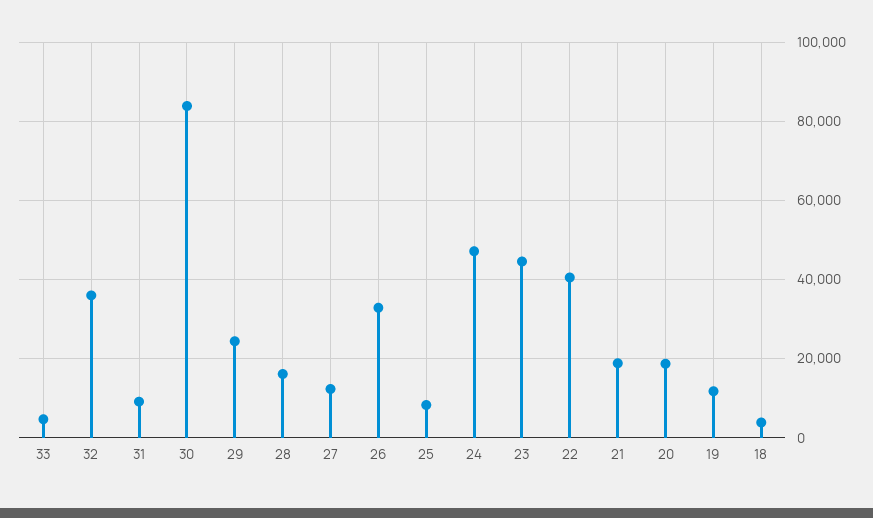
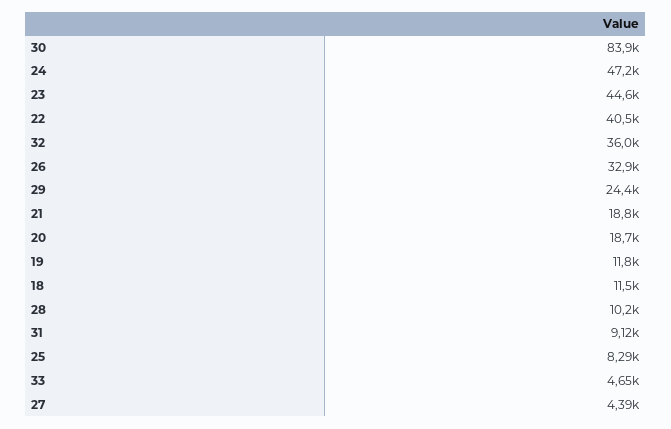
  {
    "33": 4650,
    "32": 36000,
    "31": 9120,
    "30": 83900,
    "29": 24400,
-   "28": 16000,
+   "28": 10200,
-   "27": 12000,
+   "27": 4390,
    "26": 32900,
    "25": 8290,
    "24": 47200,
    "23": 44600,
    "22": 40500,
    "21": 18800,
    "20": 18700,
    "19": 11800,
-   "18": 4000
+   "18": 11500
  }

